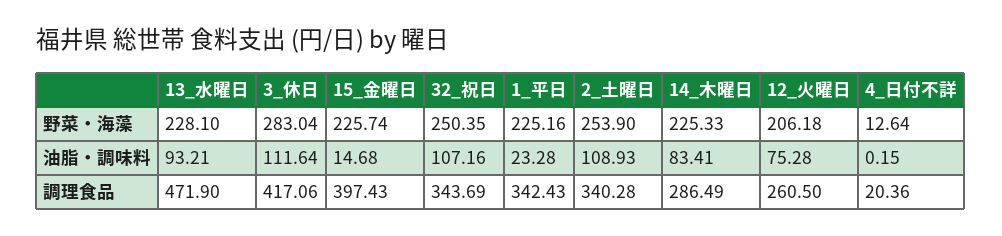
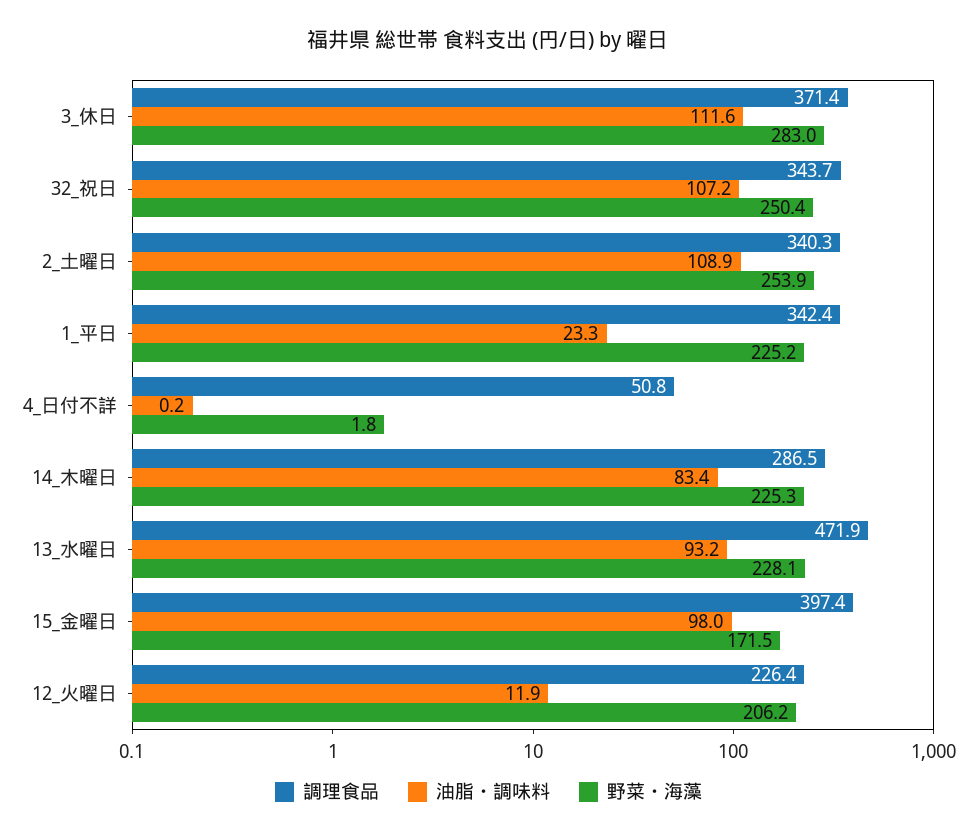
  {
    "野菜・海藻": {
      "13_水曜日": 228.1,
      "3_休日": 283.04,
-     "15_金曜日": 225.74,
+     "15_金曜日": 171.5,
      "32_祝日": 250.35,
      "1_平日": 225.16,
      "2_土曜日": 253.9,
      "14_木曜日": 225.33,
      "12_火曜日": 206.18,
-     "4_日付不詳": 12.64
+     "4_日付不詳": 1.8
    },
    "油脂・調味料": {
      "13_水曜日": 93.21,
      "3_休日": 111.64,
-     "15_金曜日": 14.68,
+     "15_金曜日": 98,
      "32_祝日": 107.16,
      "1_平日": 23.28,
      "2_土曜日": 108.93,
      "14_木曜日": 83.41,
-     "12_火曜日": 75.28,
+     "12_火曜日": 11.9,
      "4_日付不詳": 0.15
    },
    "調理食品": {
      "13_水曜日": 471.9,
-     "3_休日": 417.06,
+     "3_休日": 371.4,
      "15_金曜日": 397.43,
      "32_祝日": 343.69,
      "1_平日": 342.43,
      "2_土曜日": 340.28,
      "14_木曜日": 286.49,
-     "12_火曜日": 260.5,
+     "12_火曜日": 226.4,
-     "4_日付不詳": 20.36
+     "4_日付不詳": 50.8
    }
  }

